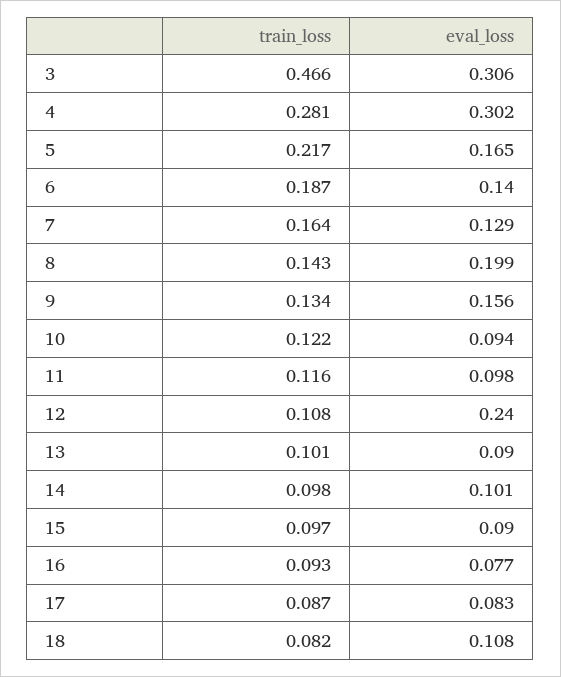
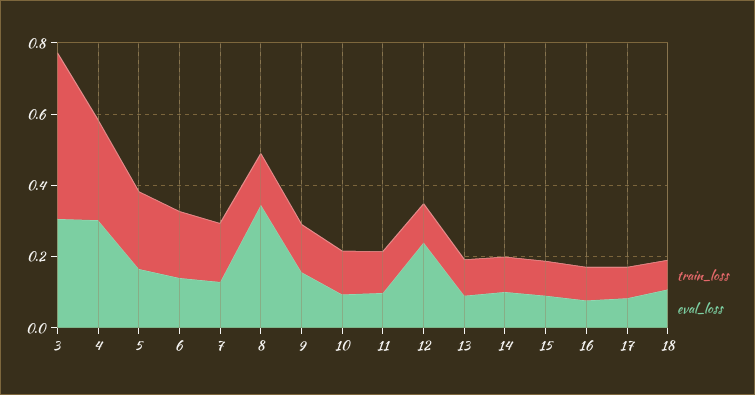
  {
    "train_loss": {
      "3": 0.466,
      "4": 0.281,
      "5": 0.217,
      "6": 0.187,
      "7": 0.164,
      "8": 0.143,
      "9": 0.134,
      "10": 0.122,
      "11": 0.116,
      "12": 0.108,
      "13": 0.101,
      "14": 0.098,
      "15": 0.097,
      "16": 0.093,
      "17": 0.087,
      "18": 0.082
    },
    "eval_loss": {
      "3": 0.306,
      "4": 0.302,
      "5": 0.165,
      "6": 0.14,
      "7": 0.129,
-     "8": 0.199,
+     "8": 0.35,
      "9": 0.156,
      "10": 0.094,
      "11": 0.098,
      "12": 0.24,
      "13": 0.09,
      "14": 0.101,
      "15": 0.09,
      "16": 0.077,
      "17": 0.083,
      "18": 0.108
    }
  }

